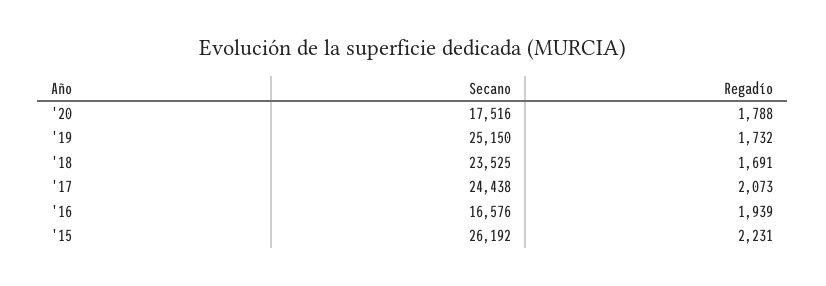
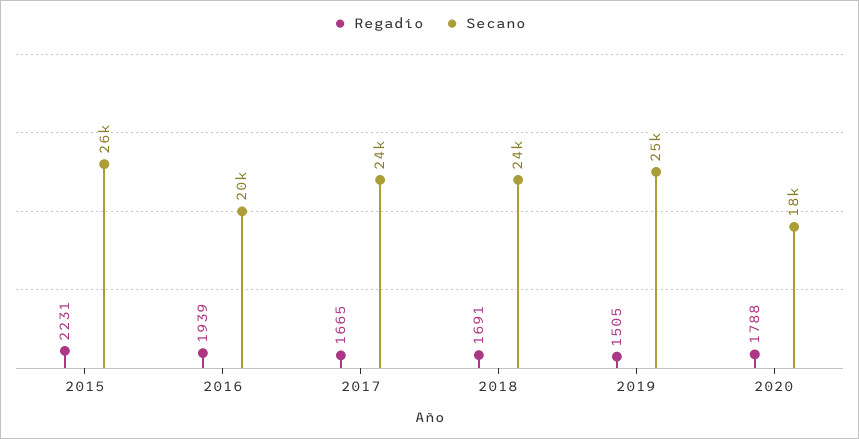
  {
    "Secano": {
      "'20": 17516,
      "'19": 25150,
      "'18": 23525,
      "'17": 24438,
-     "'16": 16576,
+     "'16": 20000,
      "'15": 26192
    },
    "Regadío": {
      "'20": 1788,
-     "'19": 1732,
+     "'19": 1505,
      "'18": 1691,
-     "'17": 2073,
+     "'17": 1665,
      "'16": 1939,
      "'15": 2231
    }
  }

